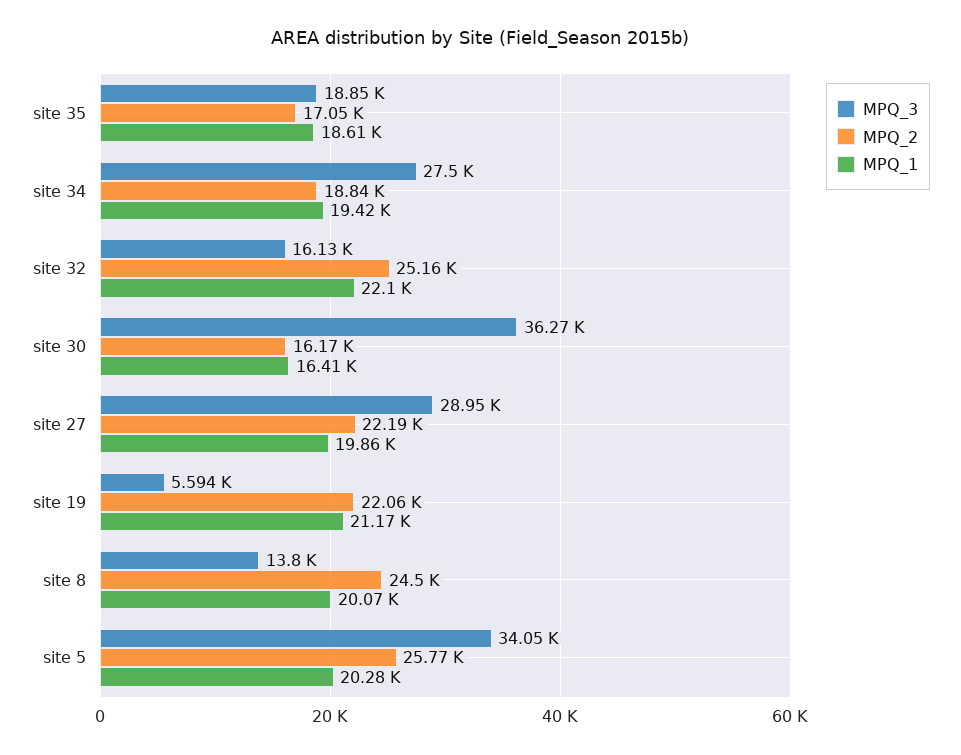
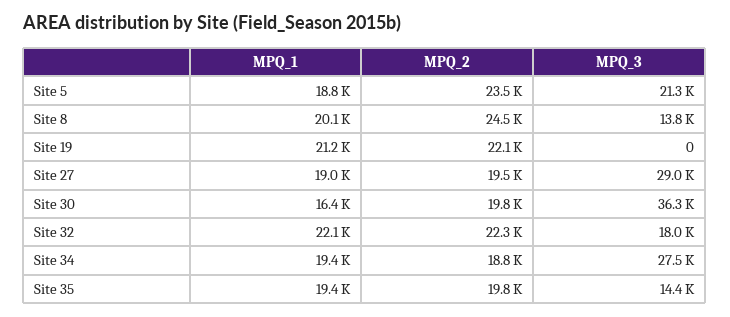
  {
    "MPQ_3": {
-     "site 35": 18850,
+     "site 35": 14400,
      "site 34": 27500,
-     "site 32": 16130,
+     "site 32": 18000,
      "site 30": 36270,
      "site 27": 28950,
-     "site 19": 5594,
+     "site 19": 0,
      "site 8": 13800,
-     "site 5": 34050
+     "site 5": 21300
    },
    "MPQ_2": {
-     "site 35": 17050,
+     "site 35": 19800,
      "site 34": 18840,
-     "site 32": 25160,
+     "site 32": 22300,
-     "site 30": 16170,
+     "site 30": 19800,
-     "site 27": 22190,
+     "site 27": 19500,
      "site 19": 22060,
      "site 8": 24500,
-     "site 5": 25770
+     "site 5": 23500
    },
    "MPQ_1": {
-     "site 35": 18610,
+     "site 35": 19400,
      "site 34": 19420,
      "site 32": 22100,
      "site 30": 16410,
-     "site 27": 19860,
+     "site 27": 19000,
      "site 19": 21170,
      "site 8": 20070,
-     "site 5": 20280
+     "site 5": 18800
    }
  }

